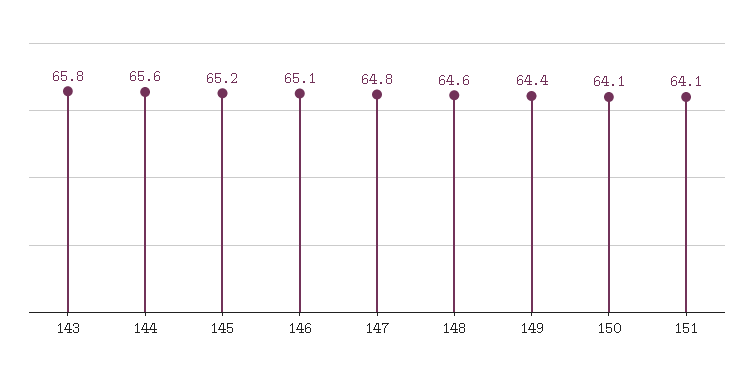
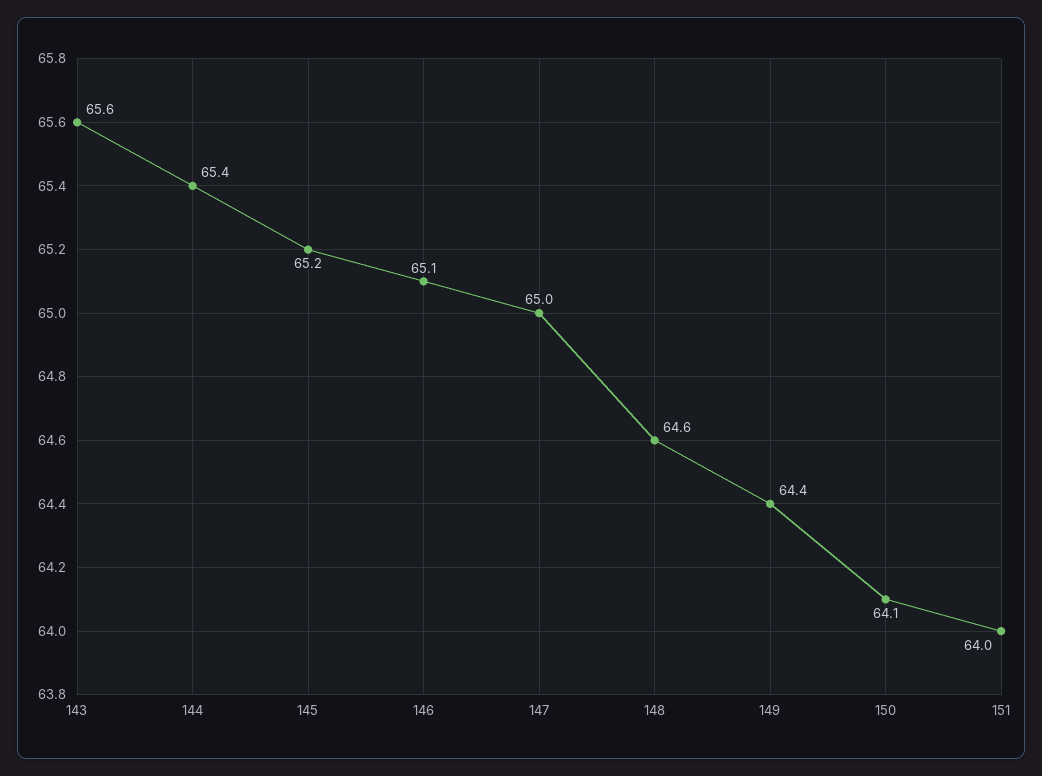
  {
-   "143": 65.8,
+   "143": 65.6,
-   "144": 65.6,
+   "144": 65.4,
    "145": 65.2,
    "146": 65.1,
-   "147": 64.8,
+   "147": 65,
    "148": 64.6,
    "149": 64.4,
    "150": 64.1,
-   "151": 64.1
+   "151": 64
  }

